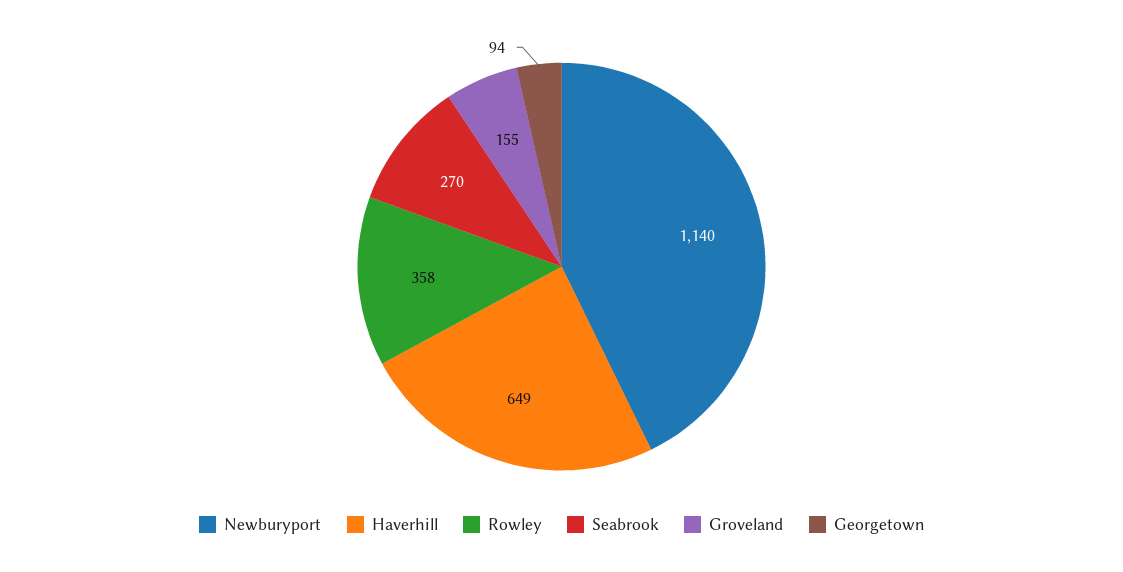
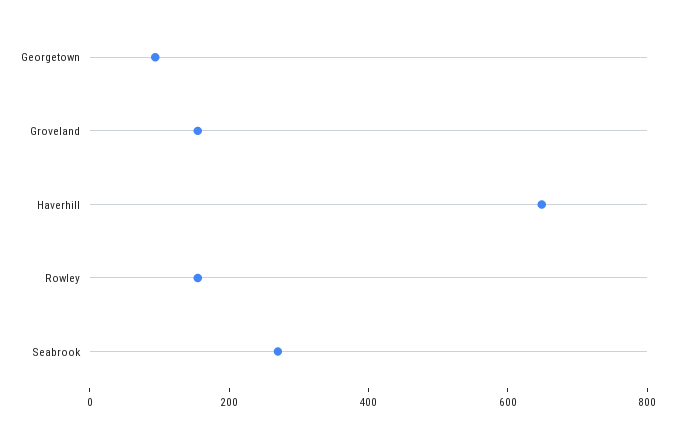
  {
-   "Newburyport": 1140,
    "Haverhill": 649,
-   "Rowley": 358,
+   "Rowley": 150,
    "Seabrook": 270,
    "Groveland": 155,
    "Georgetown": 94
  }

